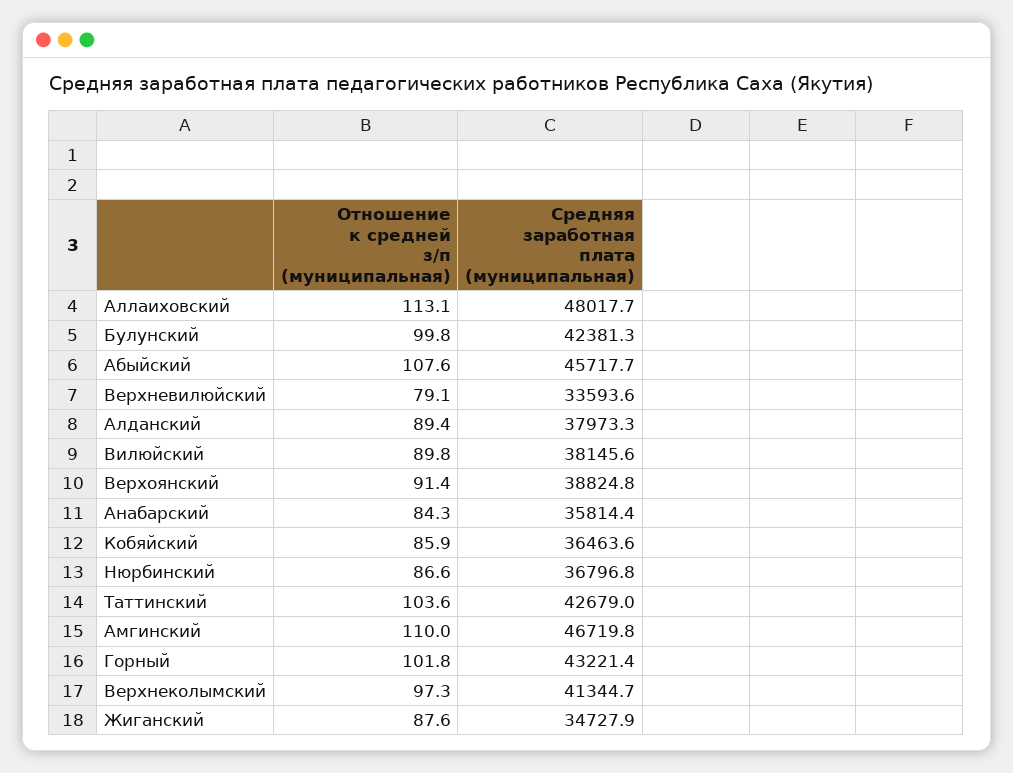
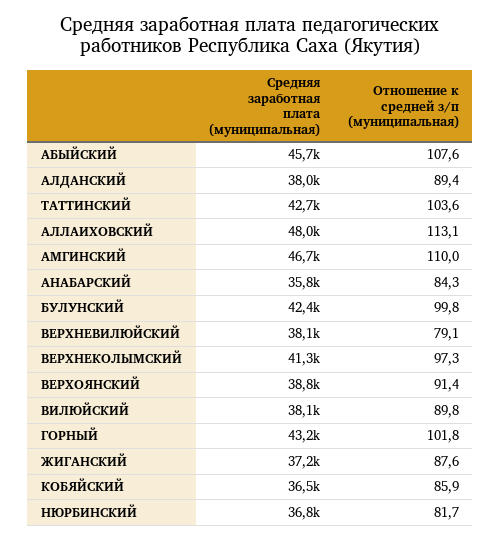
  {
    "Отношение к средней з/п (муниципальная)": {
      "Аллаиховский": 113.1,
      "Булунский": 99.8,
      "Абыйский": 107.6,
      "Верхневилюйский": 79.1,
      "Алданский": 89.4,
      "Вилюйский": 89.8,
      "Верхоянский": 91.4,
      "Анабарский": 84.3,
      "Кобяйский": 85.9,
-     "Нюрбинский": 86.6,
+     "Нюрбинский": 81.7,
      "Таттинский": 103.6,
      "Амгинский": 110,
      "Горный": 101.8,
      "Верхнеколымский": 97.3,
      "Жиганский": 87.6
    },
    "Средняя заработная плата (муниципальная)": {
      "Аллаиховский": 48017.7,
      "Булунский": 42381.3,
      "Абыйский": 45717.7,
-     "Верхневилюйский": 33593.6,
+     "Верхневилюйский": 38100,
      "Алданский": 37973.3,
      "Вилюйский": 38145.6,
      "Верхоянский": 38824.8,
      "Анабарский": 35814.4,
      "Кобяйский": 36463.6,
      "Нюрбинский": 36796.8,
      "Таттинский": 42679,
      "Амгинский": 46719.8,
      "Горный": 43221.4,
      "Верхнеколымский": 41344.7,
-     "Жиганский": 34727.9
+     "Жиганский": 37200
    }
  }

